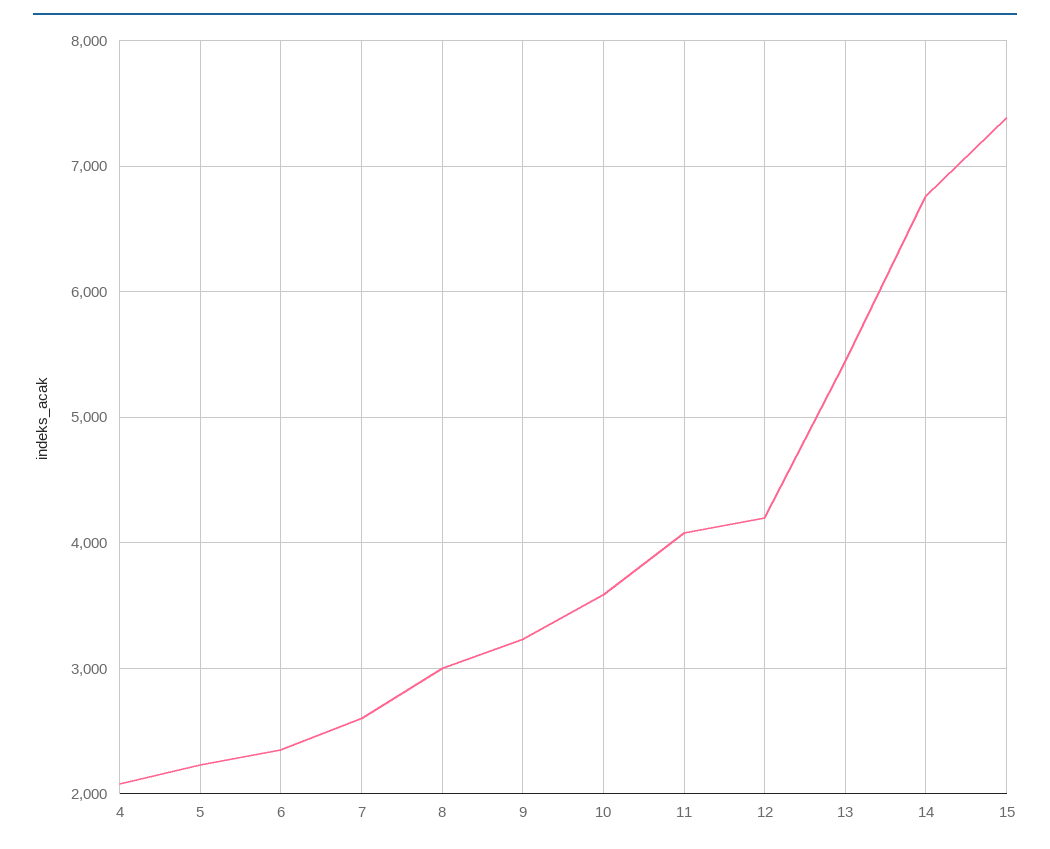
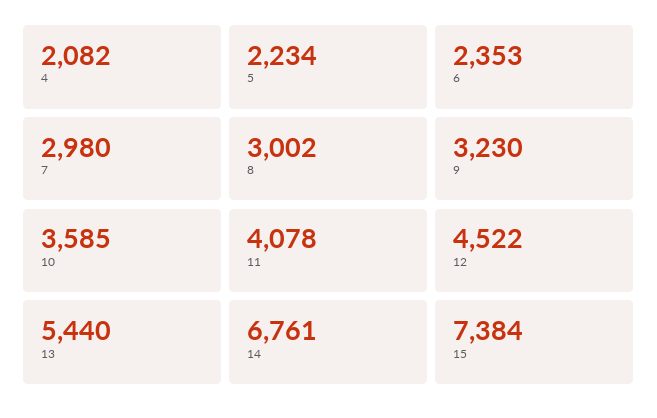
  {
    "4": 2082,
    "5": 2234,
    "6": 2353,
-   "7": 2600,
+   "7": 2980,
    "8": 3002,
    "9": 3230,
    "10": 3585,
    "11": 4078,
-   "12": 4200,
+   "12": 4522,
    "13": 5440,
    "14": 6761,
    "15": 7384
  }

